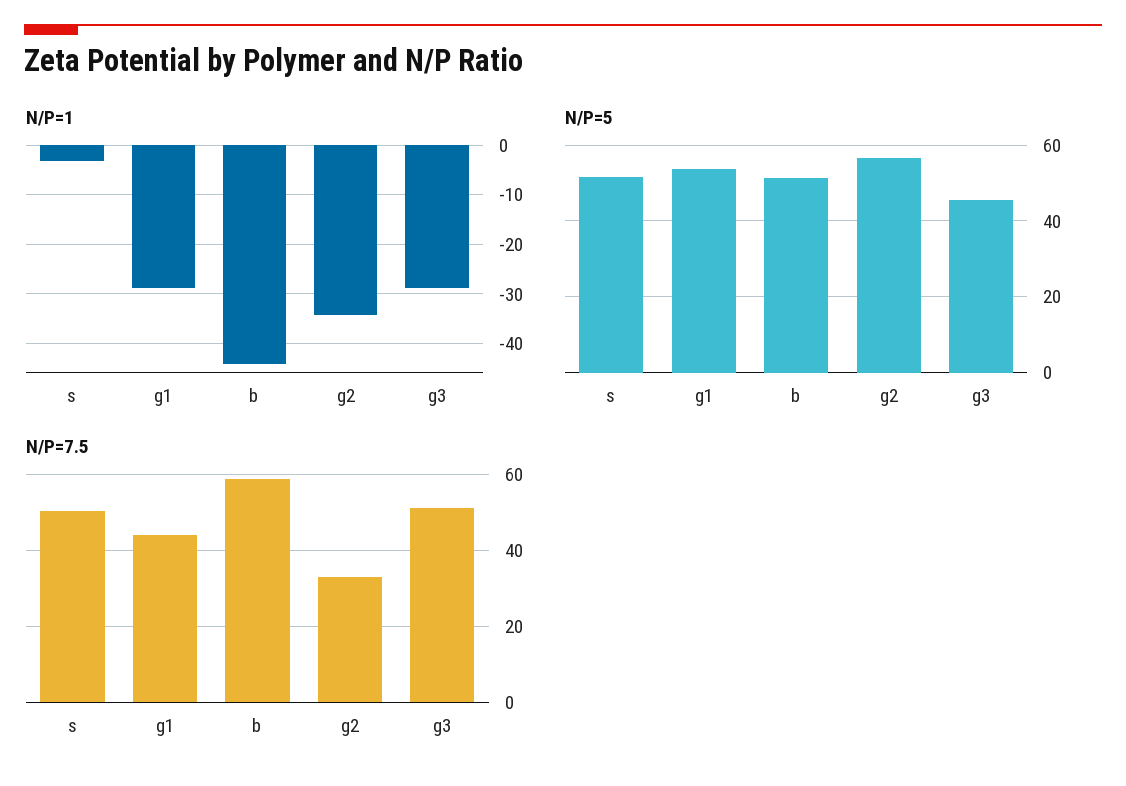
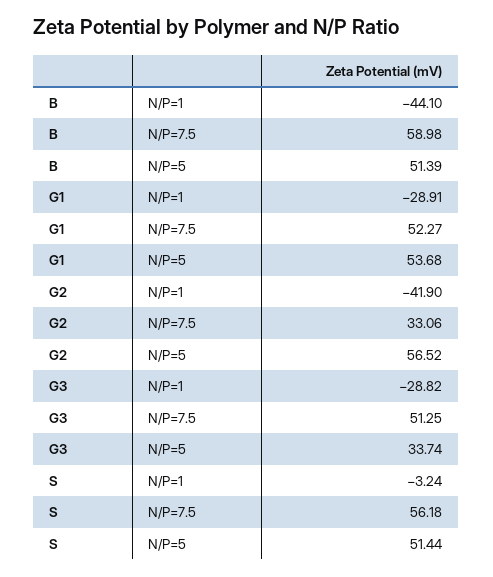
  {
    "N/P=1": {
      "s": -3.24,
      "g1": -28.91,
      "b": -44.1,
-     "g2": -34,
+     "g2": -41.9,
      "g3": -28.82
    },
    "N/P=5": {
      "s": 51.44,
      "g1": 53.68,
      "b": 51.39,
      "g2": 56.52,
-     "g3": 46
+     "g3": 33.74
    },
    "N/P=7.5": {
-     "s": 50,
+     "s": 56.18,
-     "g1": 44,
+     "g1": 52.27,
      "b": 58.98,
      "g2": 33.06,
      "g3": 51.25
    }
  }

